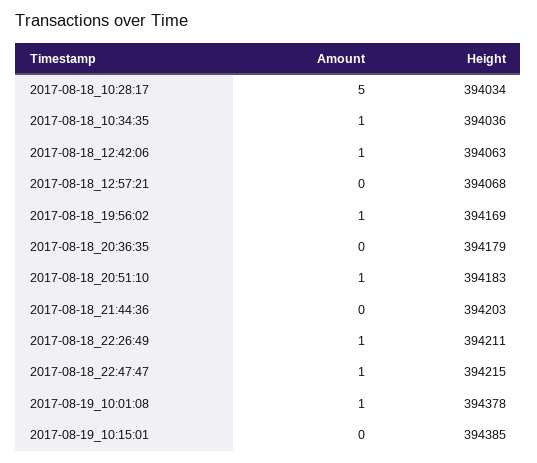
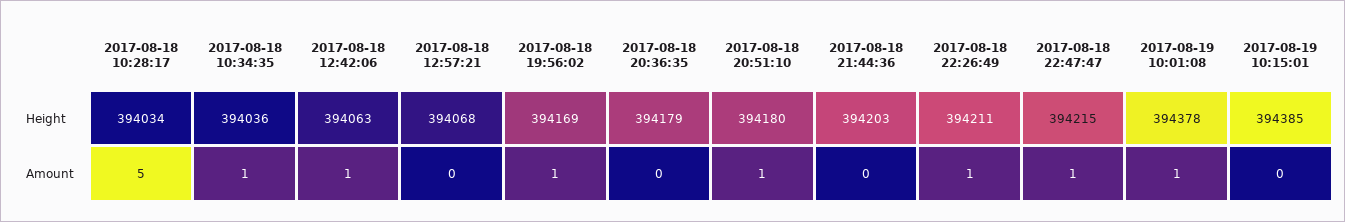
  {
    "Amount": {
      "2017-08-18_10:28:17": 5,
      "2017-08-18_10:34:35": 1,
      "2017-08-18_12:42:06": 1,
      "2017-08-18_12:57:21": 0,
      "2017-08-18_19:56:02": 1,
      "2017-08-18_20:36:35": 0,
      "2017-08-18_20:51:10": 1,
      "2017-08-18_21:44:36": 0,
      "2017-08-18_22:26:49": 1,
      "2017-08-18_22:47:47": 1,
      "2017-08-19_10:01:08": 1,
      "2017-08-19_10:15:01": 0
    },
    "Height": {
      "2017-08-18_10:28:17": 394034,
      "2017-08-18_10:34:35": 394036,
      "2017-08-18_12:42:06": 394063,
      "2017-08-18_12:57:21": 394068,
      "2017-08-18_19:56:02": 394169,
      "2017-08-18_20:36:35": 394179,
-     "2017-08-18_20:51:10": 394183,
+     "2017-08-18_20:51:10": 394180,
      "2017-08-18_21:44:36": 394203,
      "2017-08-18_22:26:49": 394211,
      "2017-08-18_22:47:47": 394215,
      "2017-08-19_10:01:08": 394378,
      "2017-08-19_10:15:01": 394385
    }
  }

